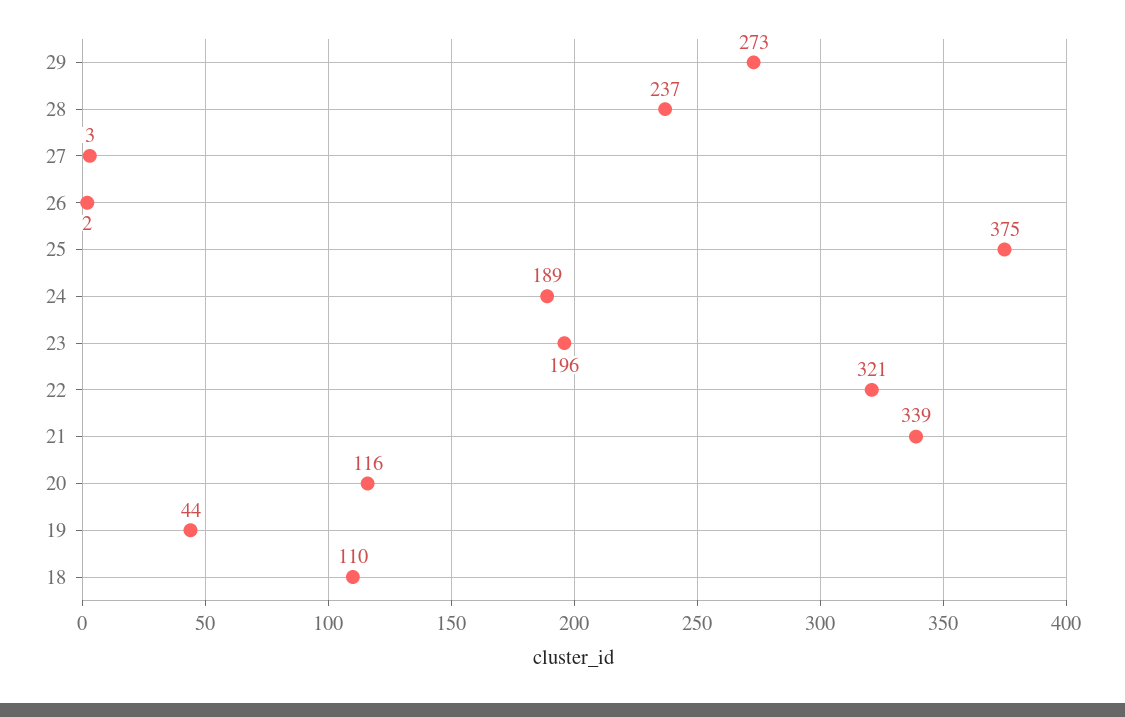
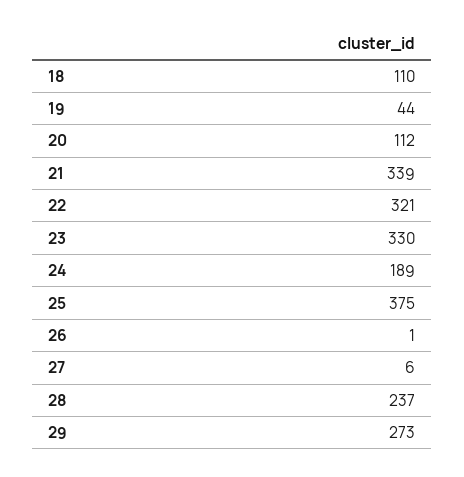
  {
    "29": 273,
    "28": 237,
-   "27": 3,
+   "27": 6,
-   "26": 2,
+   "26": 1,
    "25": 375,
    "24": 189,
-   "23": 196,
+   "23": 330,
    "22": 321,
    "21": 339,
-   "20": 116,
+   "20": 112,
    "19": 44,
    "18": 110
  }

